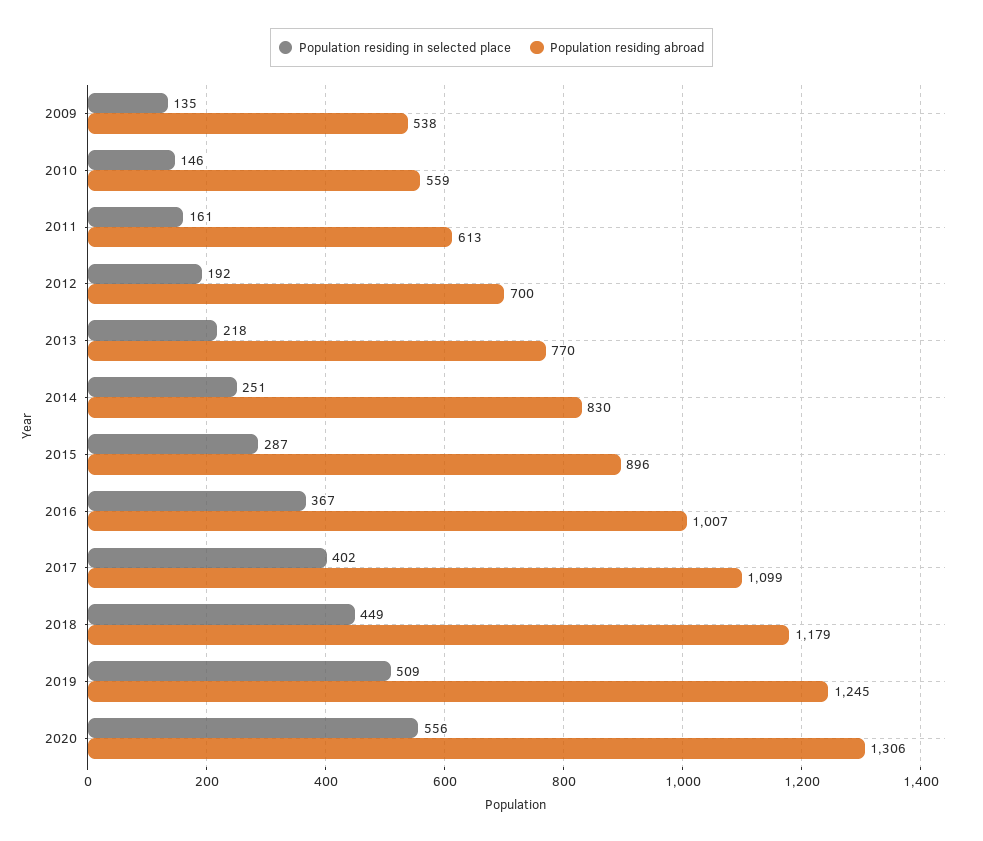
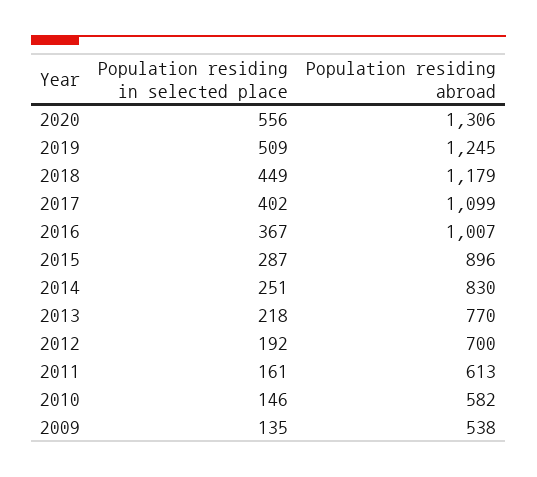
  {
    "Population residing in selected place": {
      "2009": 135,
      "2010": 146,
      "2011": 161,
      "2012": 192,
      "2013": 218,
      "2014": 251,
      "2015": 287,
      "2016": 367,
      "2017": 402,
      "2018": 449,
      "2019": 509,
      "2020": 556
    },
    "Population residing abroad": {
      "2009": 538,
-     "2010": 559,
+     "2010": 582,
      "2011": 613,
      "2012": 700,
      "2013": 770,
      "2014": 830,
      "2015": 896,
      "2016": 1007,
      "2017": 1099,
      "2018": 1179,
      "2019": 1245,
      "2020": 1306
    }
  }

